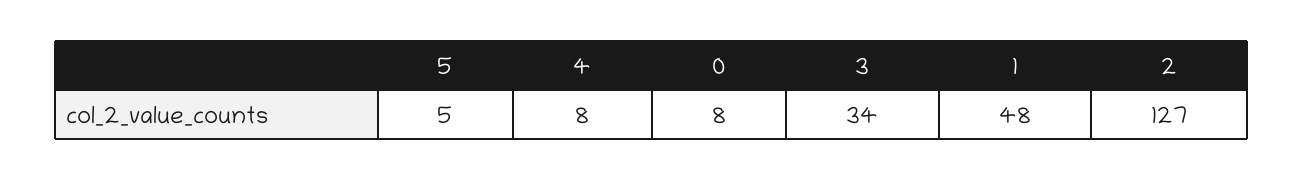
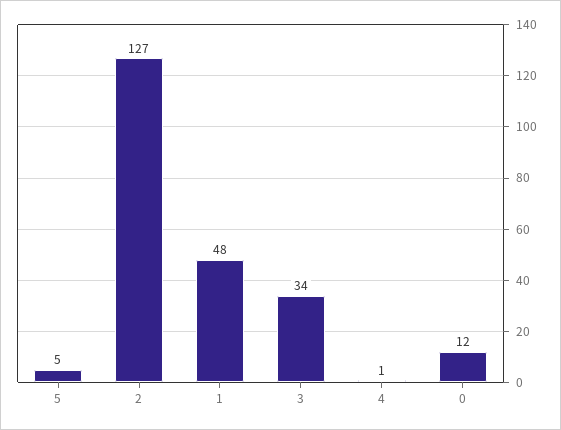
  {
    "5": 5,
-   "4": 8,
+   "4": 1,
-   "0": 8,
+   "0": 12,
    "3": 34,
    "1": 48,
    "2": 127
  }

